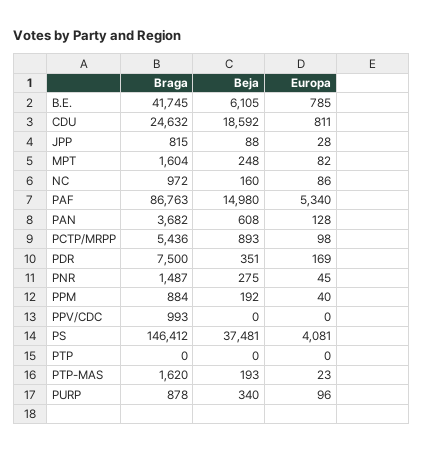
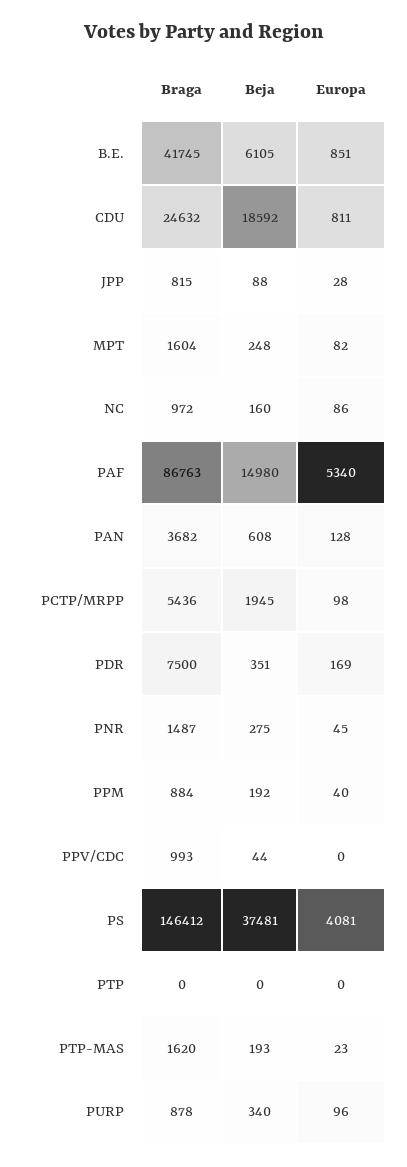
  {
    "Braga": {
      "B.E.": 41745,
      "CDU": 24632,
      "JPP": 815,
      "MPT": 1604,
      "NC": 972,
      "PAF": 86763,
      "PAN": 3682,
      "PCTP/MRPP": 5436,
      "PDR": 7500,
      "PNR": 1487,
      "PPM": 884,
      "PPV/CDC": 993,
      "PS": 146412,
      "PTP": 0,
      "PTP-MAS": 1620,
      "PURP": 878
    },
    "Beja": {
      "B.E.": 6105,
      "CDU": 18592,
      "JPP": 88,
      "MPT": 248,
      "NC": 160,
      "PAF": 14980,
      "PAN": 608,
-     "PCTP/MRPP": 893,
+     "PCTP/MRPP": 1945,
      "PDR": 351,
      "PNR": 275,
      "PPM": 192,
-     "PPV/CDC": 0,
+     "PPV/CDC": 44,
      "PS": 37481,
      "PTP": 0,
      "PTP-MAS": 193,
      "PURP": 340
    },
    "Europa": {
-     "B.E.": 785,
+     "B.E.": 851,
      "CDU": 811,
      "JPP": 28,
      "MPT": 82,
      "NC": 86,
      "PAF": 5340,
      "PAN": 128,
      "PCTP/MRPP": 98,
      "PDR": 169,
      "PNR": 45,
      "PPM": 40,
      "PPV/CDC": 0,
      "PS": 4081,
      "PTP": 0,
      "PTP-MAS": 23,
      "PURP": 96
    }
  }

